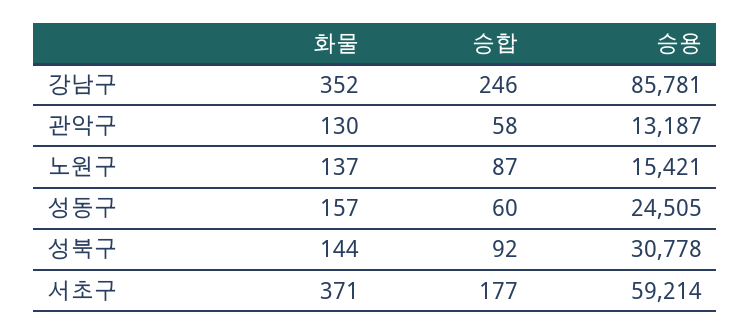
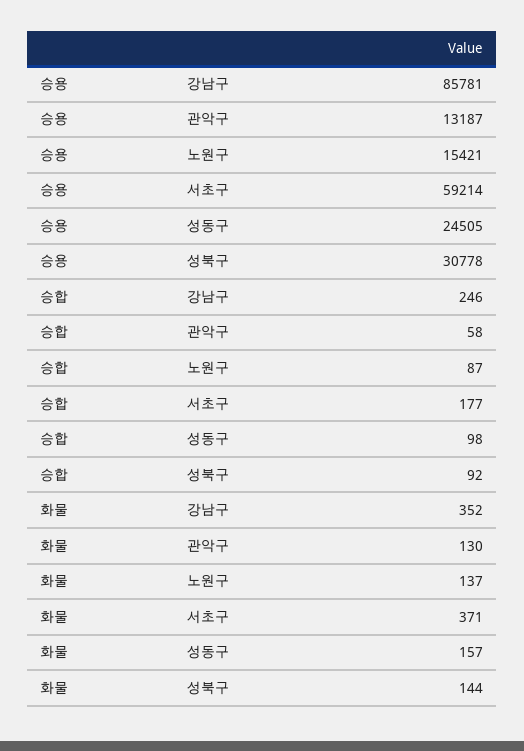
  {
    "화물": {
      "강남구": 352,
      "관악구": 130,
      "노원구": 137,
      "성동구": 157,
      "성북구": 144,
      "서초구": 371
    },
    "승합": {
      "강남구": 246,
      "관악구": 58,
      "노원구": 87,
-     "성동구": 60,
+     "성동구": 98,
      "성북구": 92,
      "서초구": 177
    },
    "승용": {
      "강남구": 85781,
      "관악구": 13187,
      "노원구": 15421,
      "성동구": 24505,
      "성북구": 30778,
      "서초구": 59214
    }
  }

